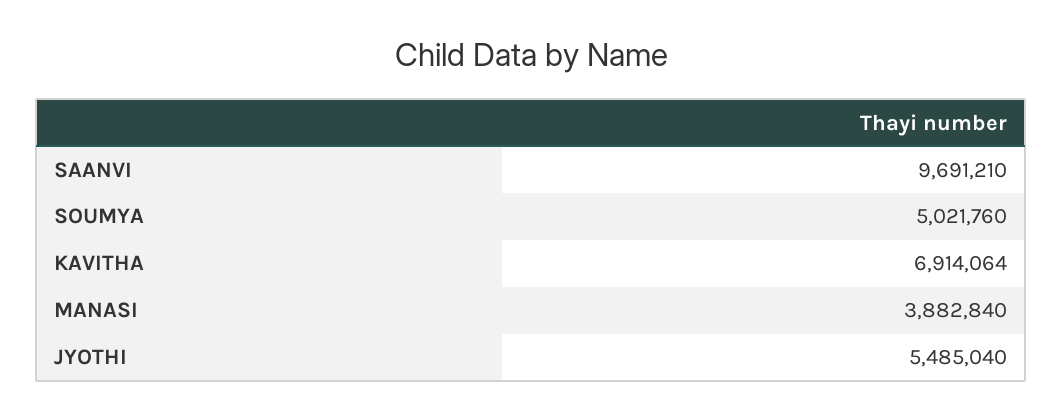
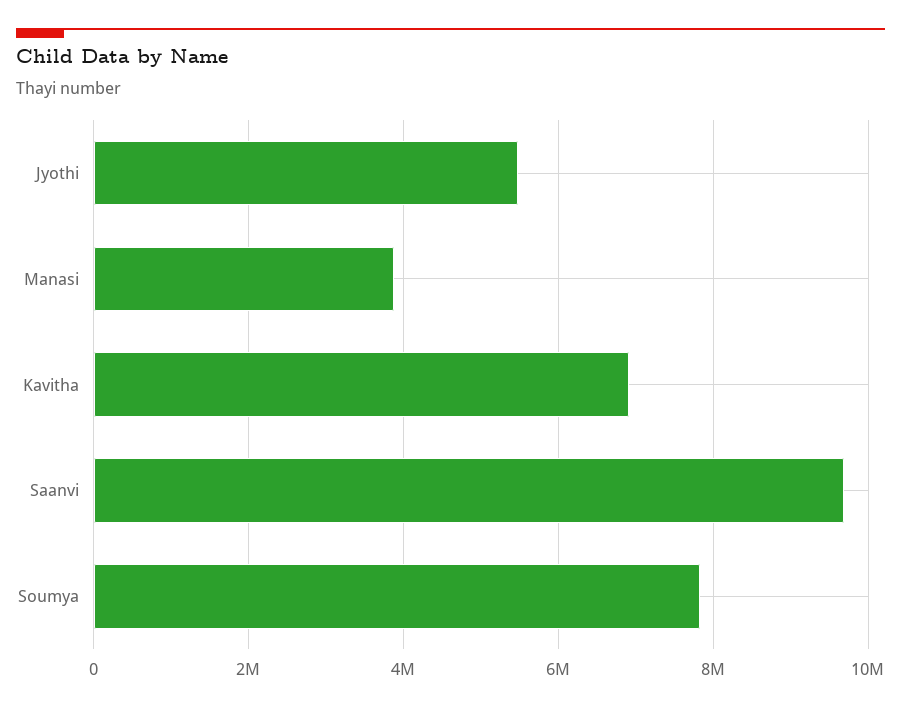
  {
    "SAANVI": 9691210,
-   "SOUMYA": 5021760,
+   "SOUMYA": 7800000,
    "KAVITHA": 6914064,
    "MANASI": 3882840,
    "JYOTHI": 5485040
  }

